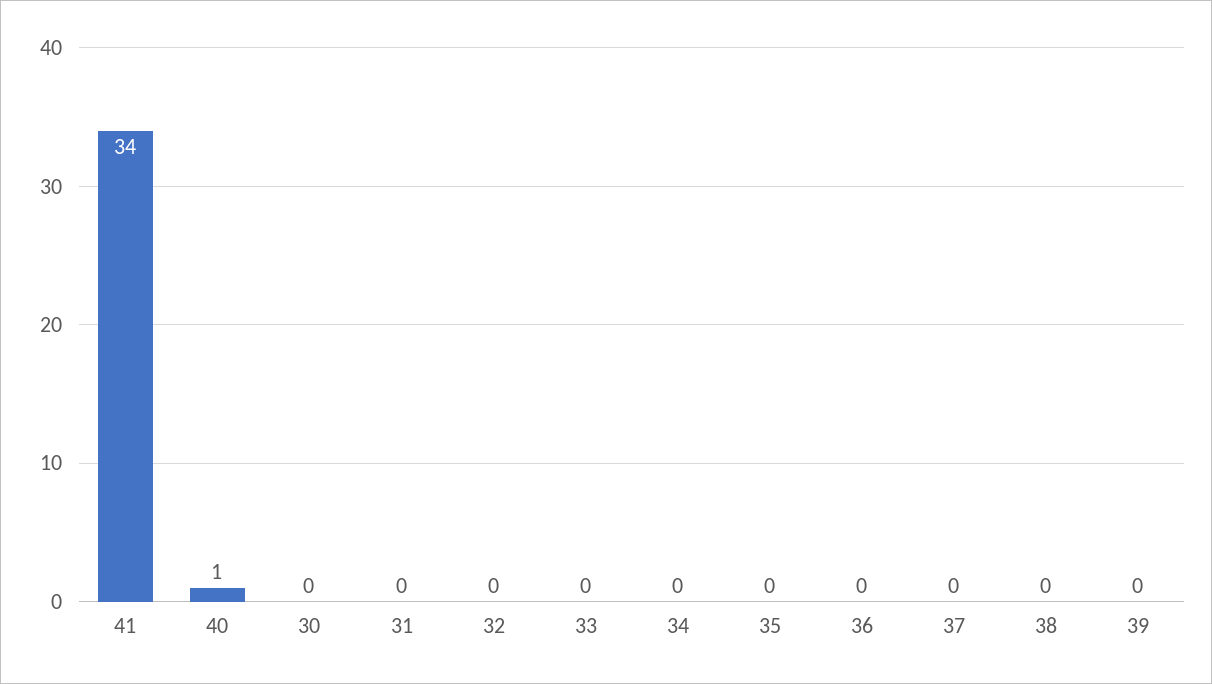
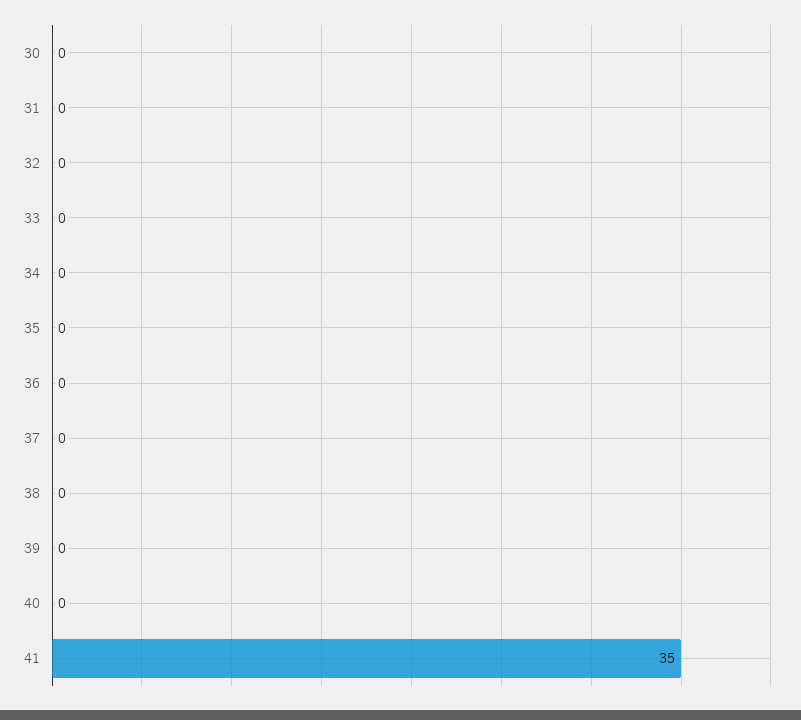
  {
-   "41": 34,
+   "41": 35,
-   "40": 1,
+   "40": 0,
    "30": 0,
    "31": 0,
    "32": 0,
    "33": 0,
    "34": 0,
    "35": 0,
    "36": 0,
    "37": 0,
    "38": 0,
    "39": 0
  }

